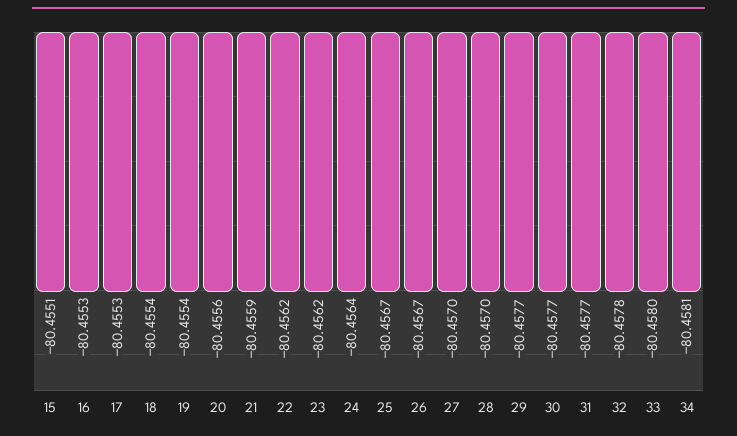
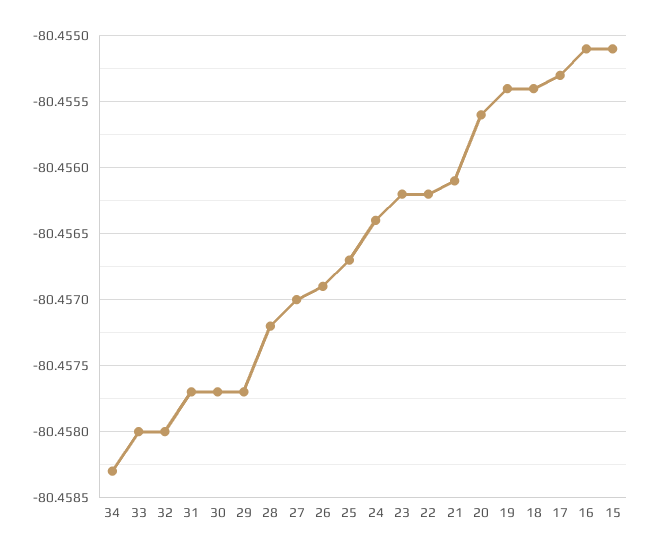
  {
    "15": -80.4551,
-   "16": -80.4553,
+   "16": -80.4551,
    "17": -80.4553,
    "18": -80.4554,
    "19": -80.4554,
    "20": -80.4556,
-   "21": -80.4559,
+   "21": -80.4561,
    "22": -80.4562,
    "23": -80.4562,
    "24": -80.4564,
    "25": -80.4567,
-   "26": -80.4567,
+   "26": -80.4569,
    "27": -80.457,
-   "28": -80.457,
+   "28": -80.4572,
    "29": -80.4577,
    "30": -80.4577,
    "31": -80.4577,
-   "32": -80.4578,
+   "32": -80.458,
    "33": -80.458,
-   "34": -80.4581
+   "34": -80.4583
  }

